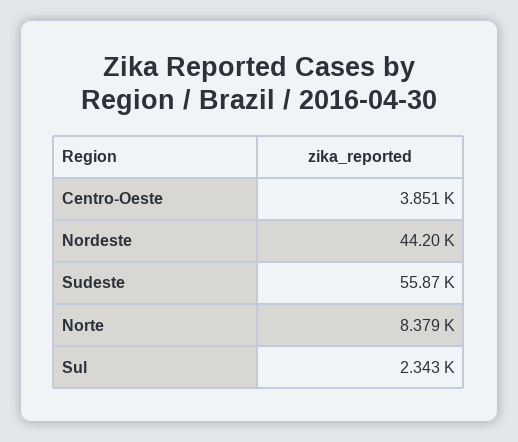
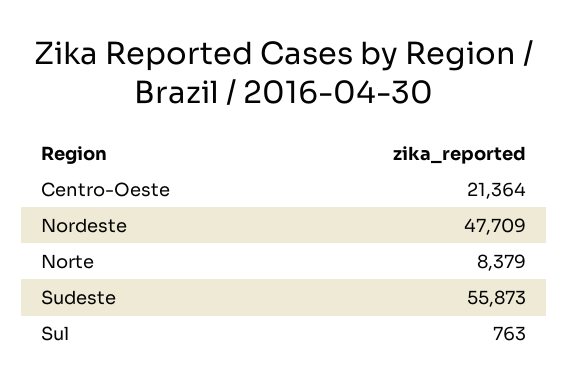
  {
-   "Centro-Oeste": 3851,
+   "Centro-Oeste": 21364,
-   "Nordeste": 44200,
+   "Nordeste": 47709,
    "Sudeste": 55873,
    "Norte": 8379,
-   "Sul": 2343
+   "Sul": 763
  }

